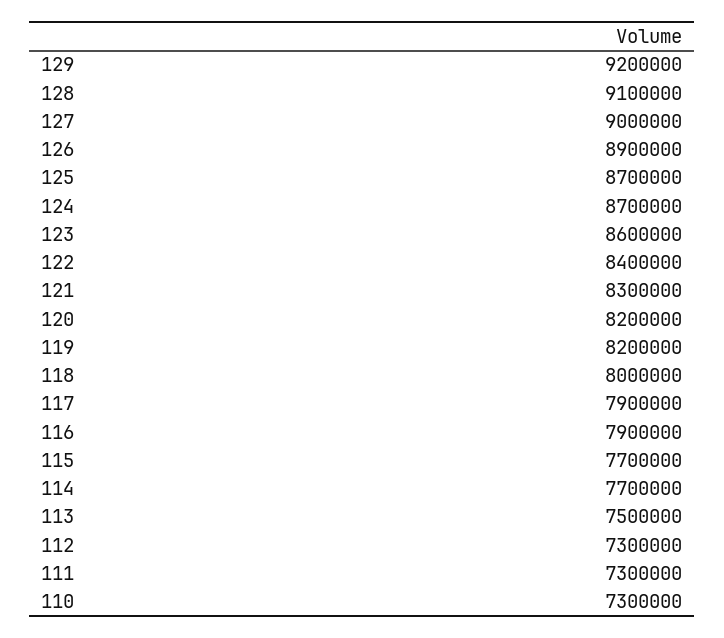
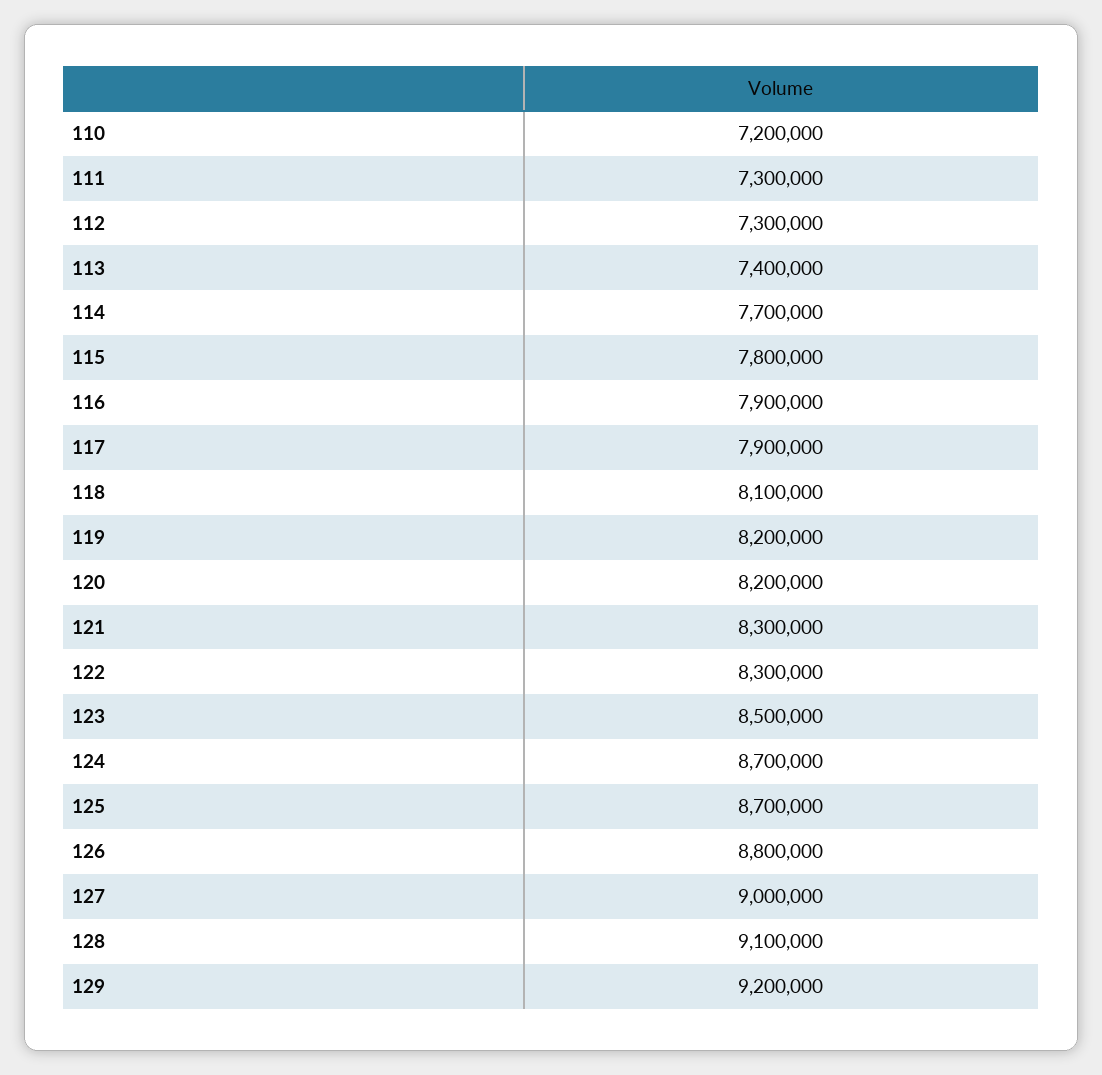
  {
    "129": 9200000,
    "128": 9100000,
    "127": 9000000,
-   "126": 8900000,
+   "126": 8800000,
    "125": 8700000,
    "124": 8700000,
-   "123": 8600000,
+   "123": 8500000,
-   "122": 8400000,
+   "122": 8300000,
    "121": 8300000,
    "120": 8200000,
    "119": 8200000,
-   "118": 8000000,
+   "118": 8100000,
    "117": 7900000,
    "116": 7900000,
-   "115": 7700000,
+   "115": 7800000,
    "114": 7700000,
-   "113": 7500000,
+   "113": 7400000,
    "112": 7300000,
    "111": 7300000,
-   "110": 7300000
+   "110": 7200000
  }

